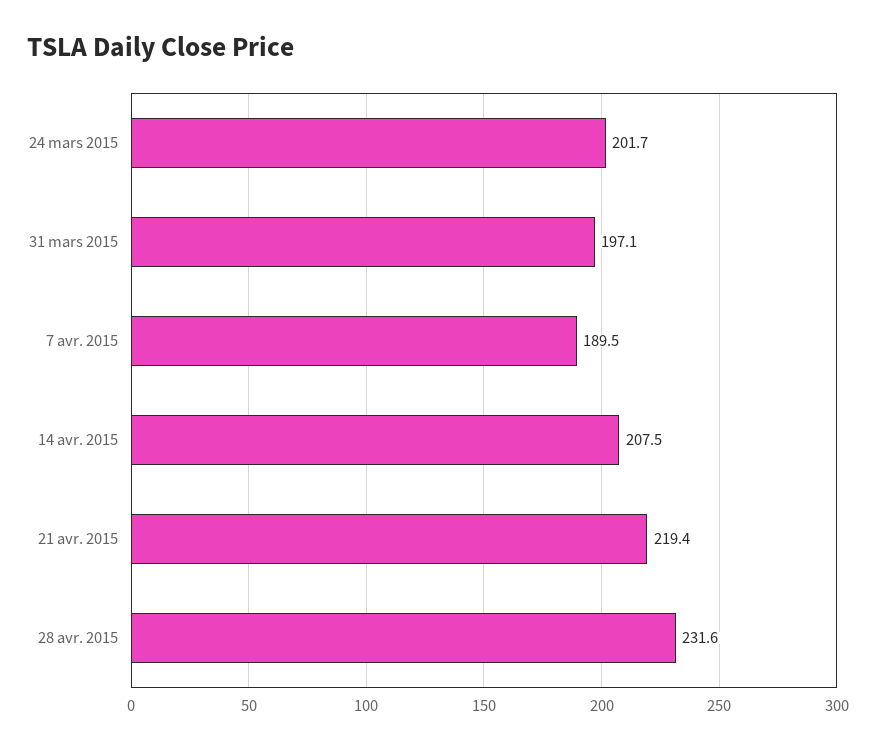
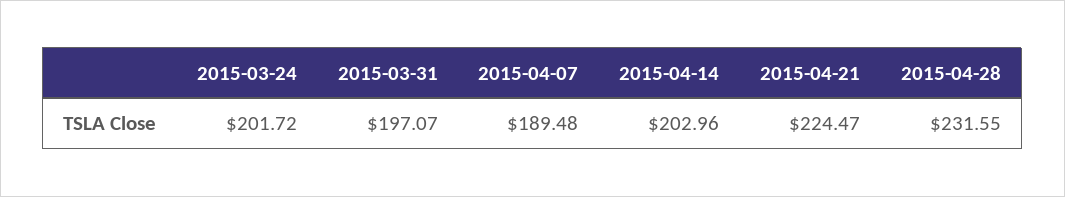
  {
    "24 mars 2015": 201.72,
    "31 mars 2015": 197.07,
    "7 avr. 2015": 189.48,
-   "14 avr. 2015": 207.5,
+   "14 avr. 2015": 202.96,
-   "21 avr. 2015": 219.4,
+   "21 avr. 2015": 224.47,
    "28 avr. 2015": 231.55
  }

